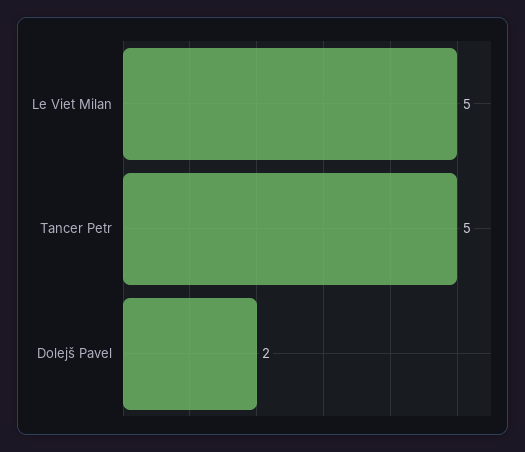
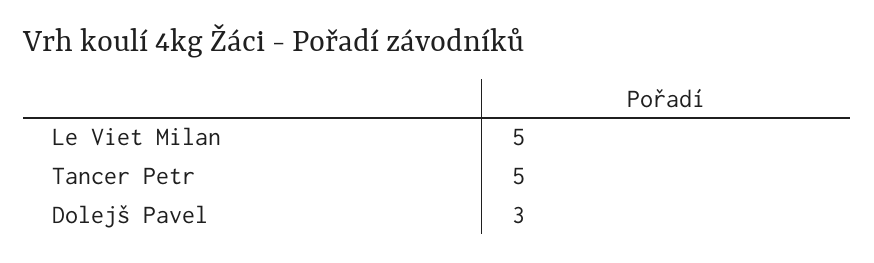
  {
    "Le Viet Milan": 5,
    "Tancer Petr": 5,
-   "Dolejš Pavel": 2
+   "Dolejš Pavel": 3
  }

